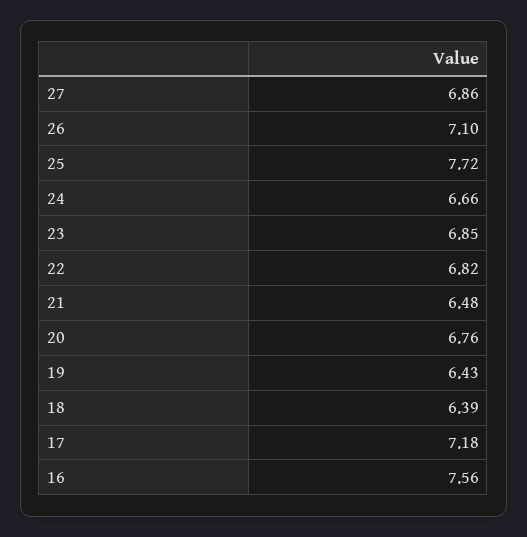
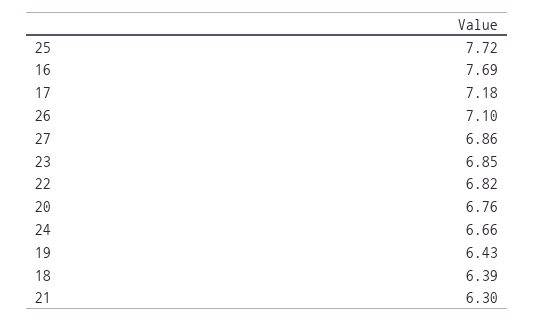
  {
    "27": 6.86,
    "26": 7.1,
    "25": 7.72,
    "24": 6.66,
    "23": 6.85,
    "22": 6.82,
-   "21": 6.48,
+   "21": 6.3,
    "20": 6.76,
    "19": 6.43,
    "18": 6.39,
    "17": 7.18,
-   "16": 7.56
+   "16": 7.69
  }

